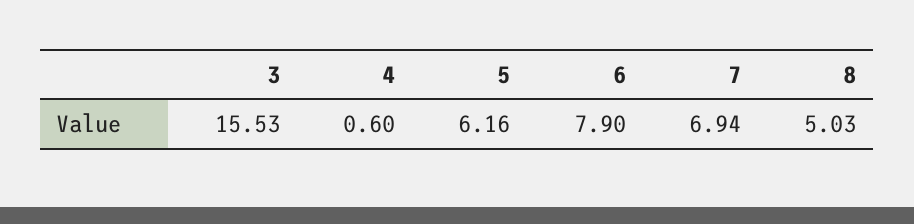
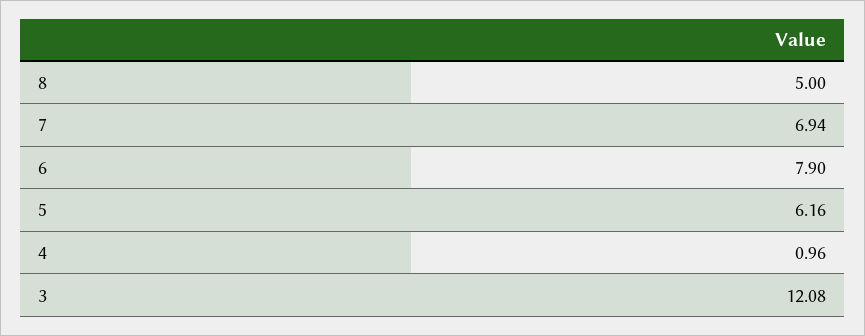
  {
-   "3": 15.53,
+   "3": 12.08,
-   "4": 0.6,
+   "4": 0.96,
    "5": 6.16,
    "6": 7.9,
    "7": 6.94,
-   "8": 5.03
+   "8": 5
  }

